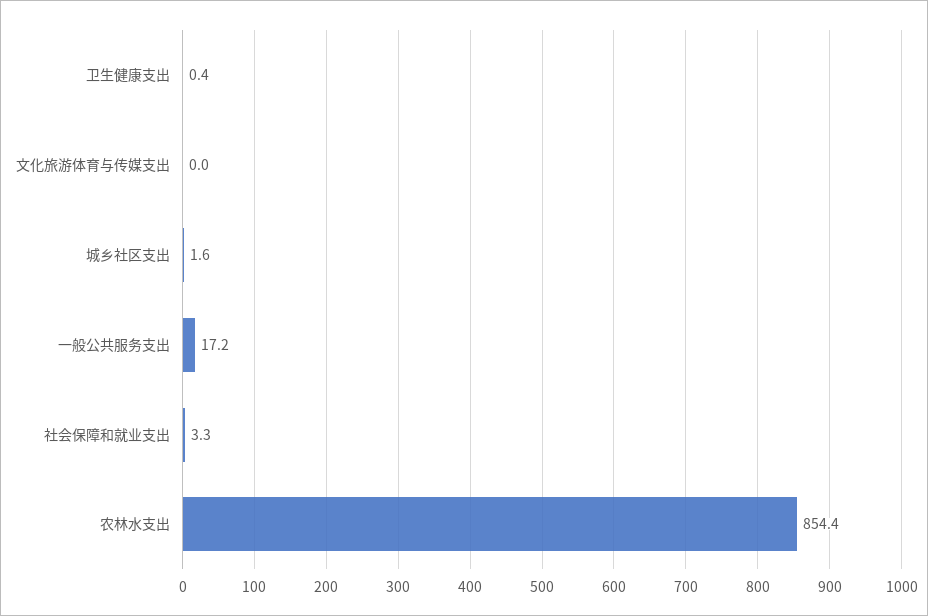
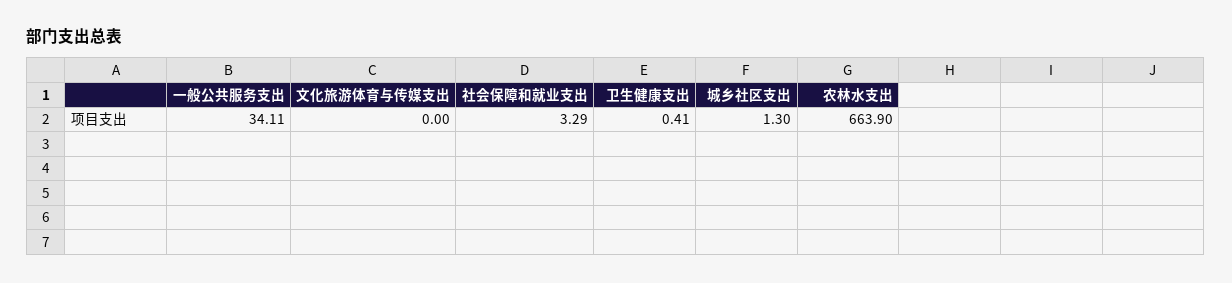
  {
    "卫生健康支出": 0.41,
    "文化旅游体育与传媒支出": 0,
-   "城乡社区支出": 1.6,
+   "城乡社区支出": 1.3,
-   "一般公共服务支出": 17.2,
+   "一般公共服务支出": 34.11,
    "社会保障和就业支出": 3.29,
-   "农林水支出": 854.4
+   "农林水支出": 663.9
  }

